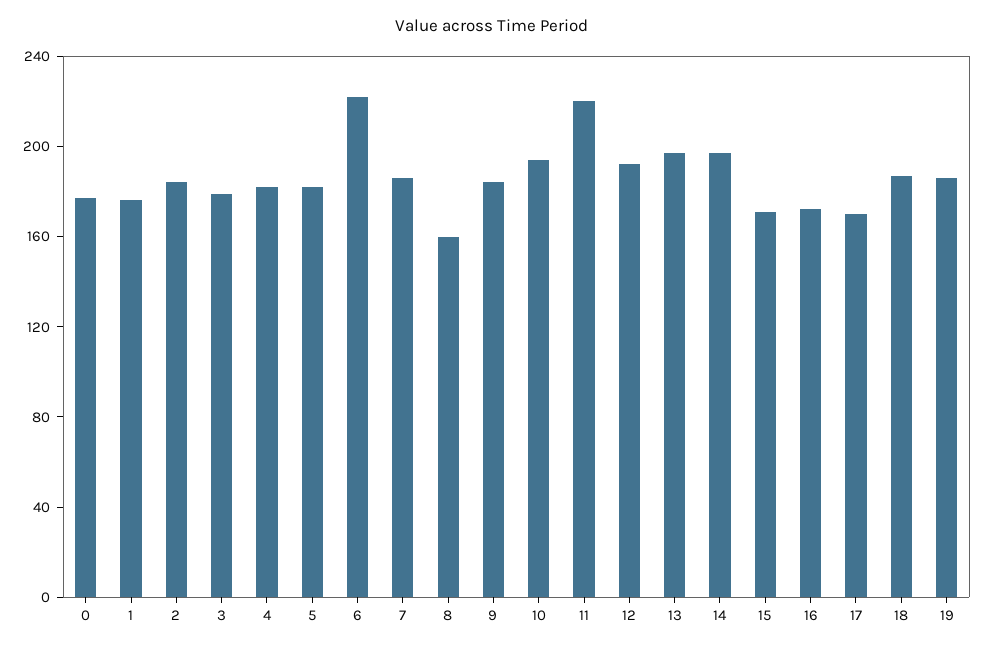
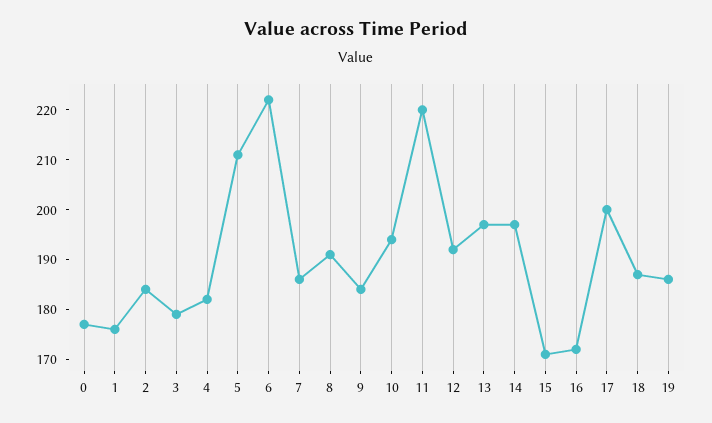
  {
    "0": 175,
    "1": 175,
    "2": 185,
    "3": 180,
    "4": 180,
-   "5": 180,
+   "5": 210,
    "6": 220,
    "7": 185,
-   "8": 160,
+   "8": 190,
    "9": 185,
    "10": 195,
    "11": 220,
    "12": 190,
    "13": 195,
    "14": 195,
    "15": 170,
    "16": 170,
-   "17": 170,
+   "17": 200,
    "18": 185,
    "19": 185
  }

